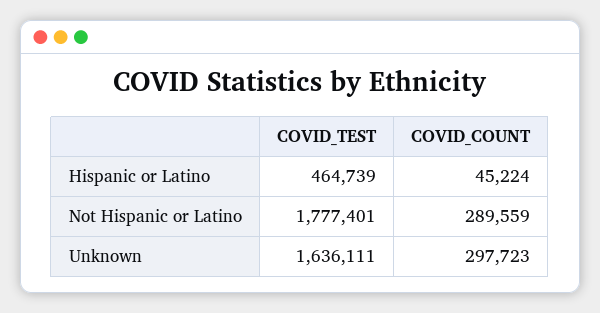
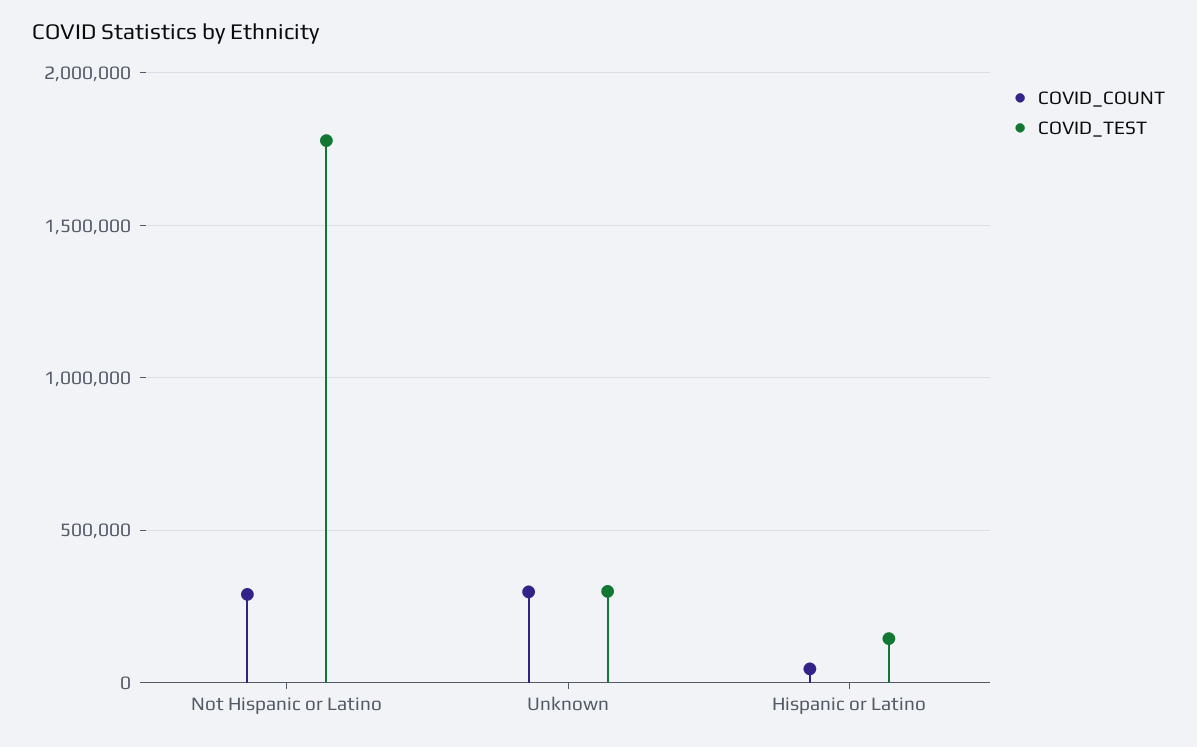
  {
    "COVID_TEST": {
-     "Hispanic or Latino": 464739,
+     "Hispanic or Latino": 150000,
      "Not Hispanic or Latino": 1777401,
-     "Unknown": 1636111
+     "Unknown": 300000
    },
    "COVID_COUNT": {
      "Hispanic or Latino": 45224,
      "Not Hispanic or Latino": 289559,
      "Unknown": 297723
    }
  }

